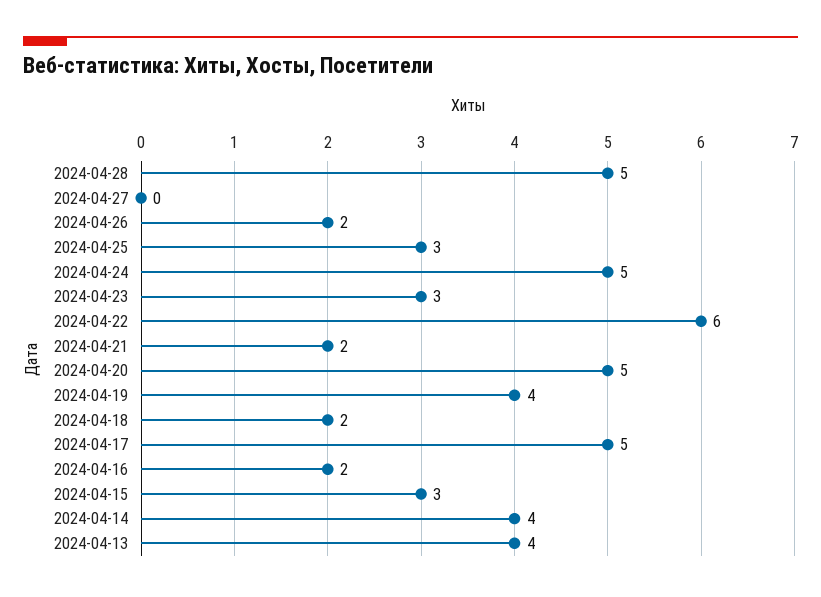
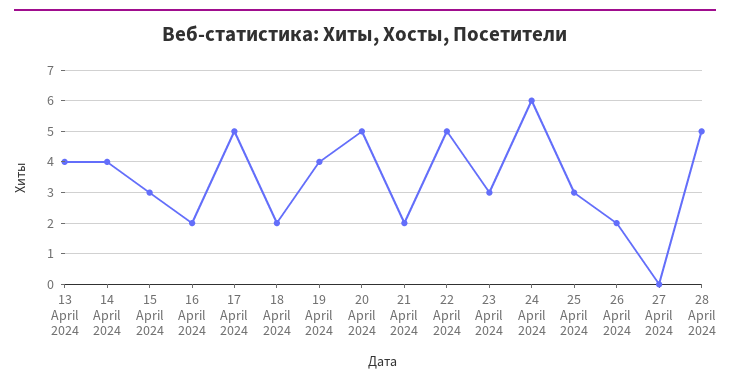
  {
    "2024-04-28": 5,
    "2024-04-27": 0,
    "2024-04-26": 2,
    "2024-04-25": 3,
-   "2024-04-24": 5,
+   "2024-04-24": 6,
    "2024-04-23": 3,
-   "2024-04-22": 6,
+   "2024-04-22": 5,
    "2024-04-21": 2,
    "2024-04-20": 5,
    "2024-04-19": 4,
    "2024-04-18": 2,
    "2024-04-17": 5,
    "2024-04-16": 2,
    "2024-04-15": 3,
    "2024-04-14": 4,
    "2024-04-13": 4
  }

